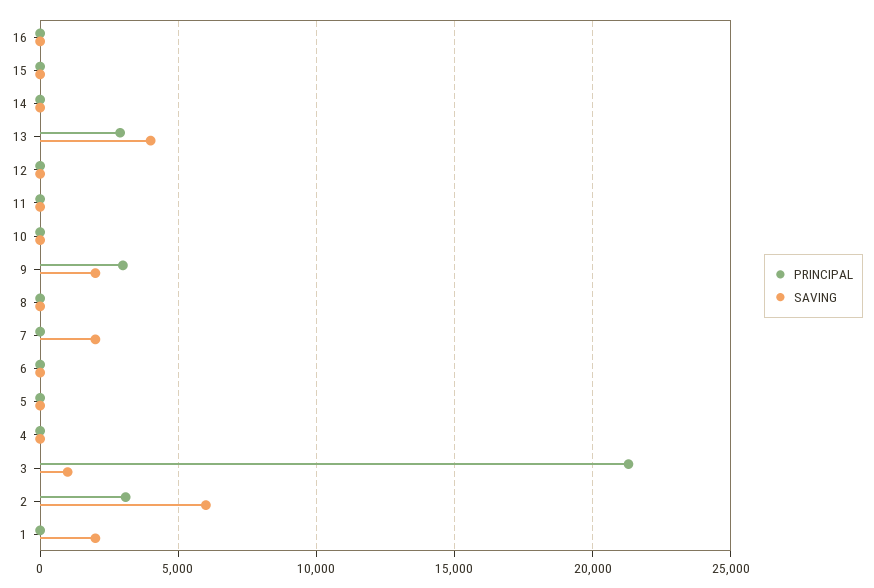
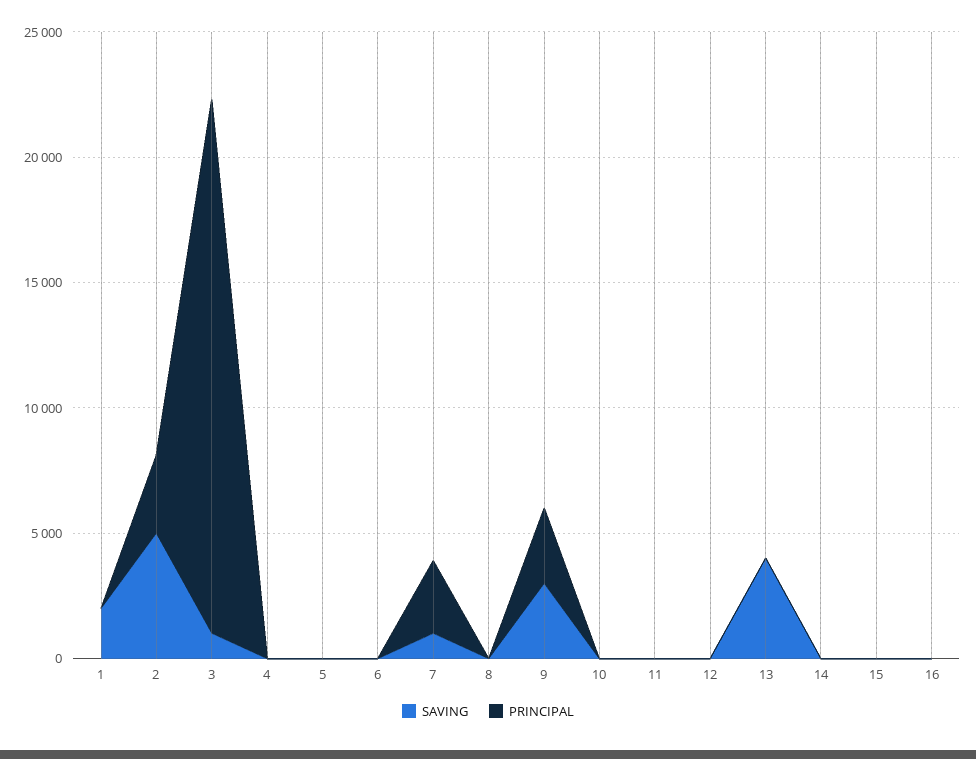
  {
    "PRINCIPAL": {
      "16": 0,
      "15": 0,
      "14": 0,
-     "13": 3000,
+     "13": 0,
      "12": 0,
      "11": 0,
      "10": 0,
      "9": 3000,
      "8": 0,
-     "7": 0,
+     "7": 3000,
      "6": 0,
      "5": 0,
      "4": 0,
      "3": 21500,
      "2": 3000,
      "1": 0
    },
    "SAVING": {
      "16": 0,
      "15": 0,
      "14": 0,
      "13": 4000,
      "12": 0,
      "11": 0,
      "10": 0,
-     "9": 2000,
+     "9": 3000,
      "8": 0,
-     "7": 2000,
+     "7": 1000,
      "6": 0,
      "5": 0,
      "4": 0,
      "3": 1000,
-     "2": 6000,
+     "2": 5000,
      "1": 2000
    }
  }

